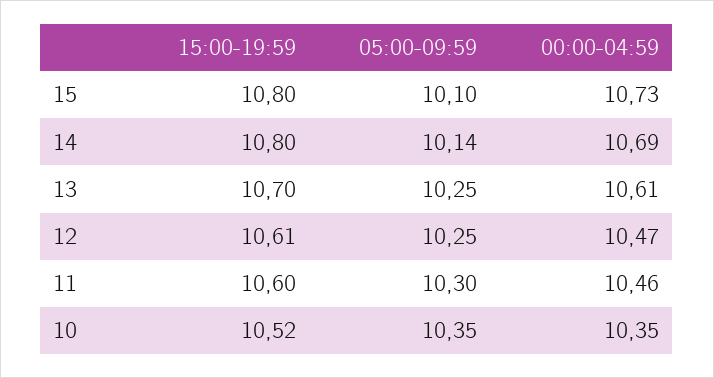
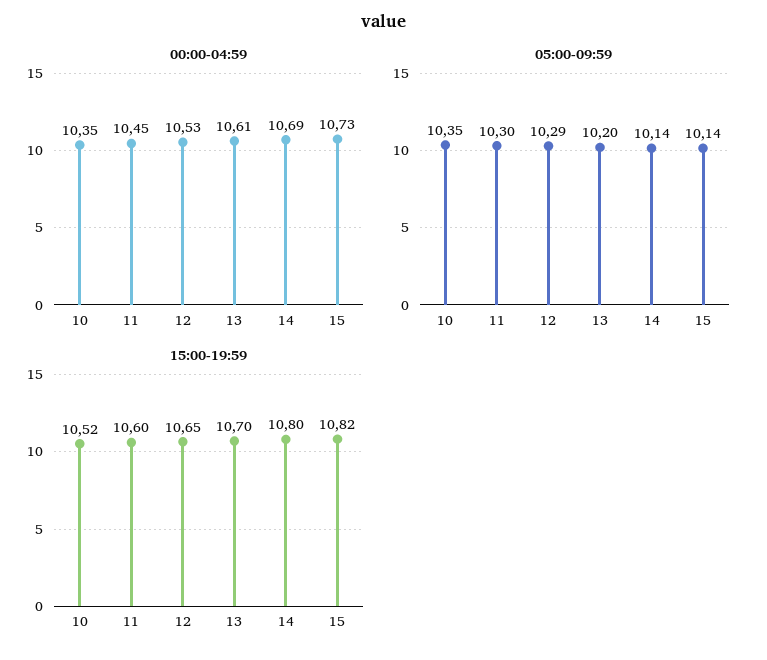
  {
    "15:00-19:59": {
-     "15": 10.8,
+     "15": 10.82,
      "14": 10.8,
      "13": 10.7,
-     "12": 10.61,
+     "12": 10.65,
      "11": 10.6,
      "10": 10.52
    },
    "05:00-09:59": {
-     "15": 10.1,
+     "15": 10.14,
      "14": 10.14,
-     "13": 10.25,
+     "13": 10.2,
-     "12": 10.25,
+     "12": 10.29,
      "11": 10.3,
      "10": 10.35
    },
    "00:00-04:59": {
      "15": 10.73,
      "14": 10.69,
      "13": 10.61,
-     "12": 10.47,
+     "12": 10.53,
-     "11": 10.46,
+     "11": 10.45,
      "10": 10.35
    }
  }

